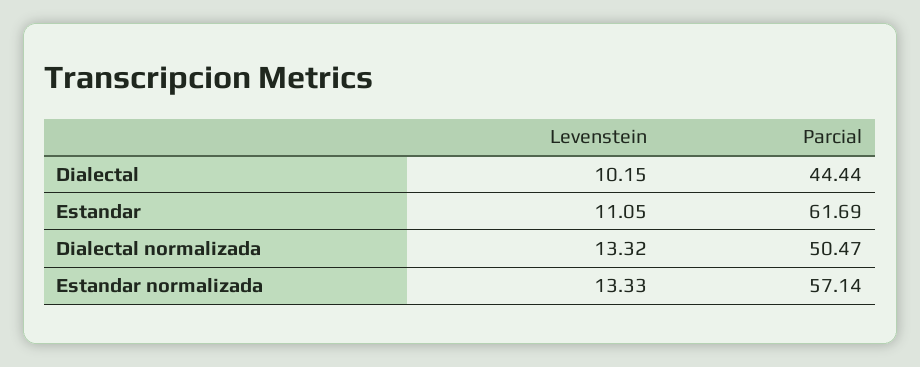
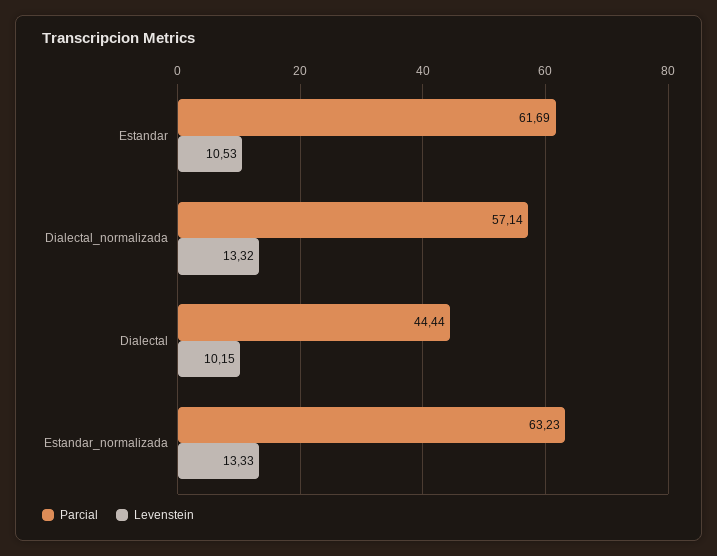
  {
    "Levenstein": {
      "Dialectal": 10.15,
-     "Estandar": 11.05,
+     "Estandar": 10.53,
      "Dialectal normalizada": 13.32,
      "Estandar normalizada": 13.33
    },
    "Parcial": {
      "Dialectal": 44.44,
      "Estandar": 61.69,
-     "Dialectal normalizada": 50.47,
+     "Dialectal normalizada": 57.14,
-     "Estandar normalizada": 57.14
+     "Estandar normalizada": 63.23
    }
  }

